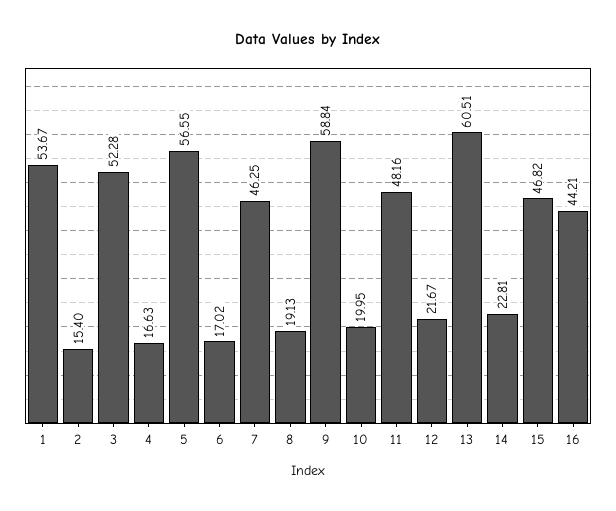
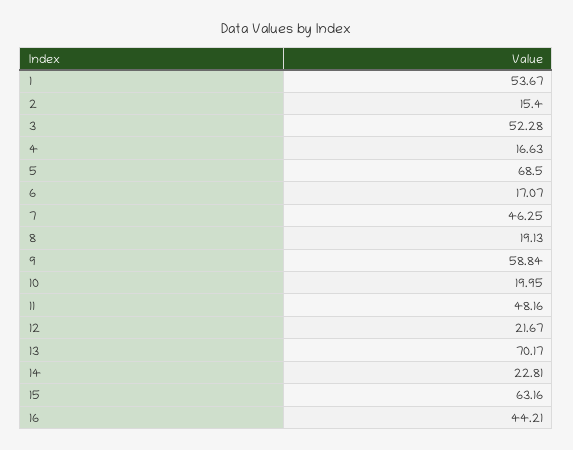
  {
    "1": 53.67,
    "2": 15.4,
    "3": 52.28,
    "4": 16.63,
-   "5": 56.55,
+   "5": 68.5,
-   "6": 17.02,
+   "6": 17.07,
    "7": 46.25,
    "8": 19.13,
    "9": 58.84,
    "10": 19.95,
    "11": 48.16,
    "12": 21.67,
-   "13": 60.51,
+   "13": 70.17,
    "14": 22.81,
-   "15": 46.82,
+   "15": 63.16,
    "16": 44.21
  }

